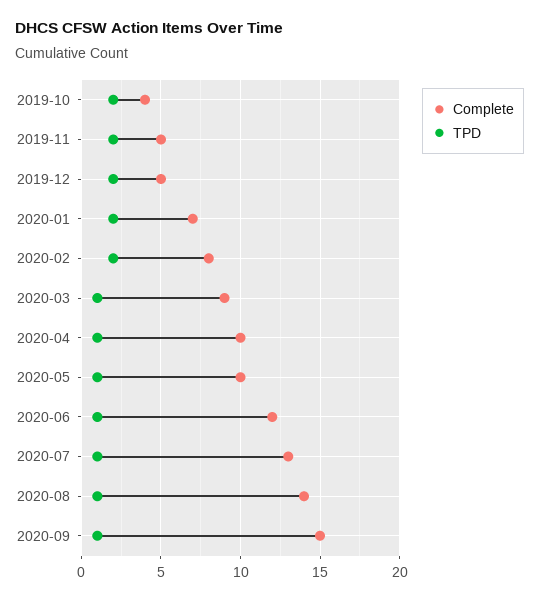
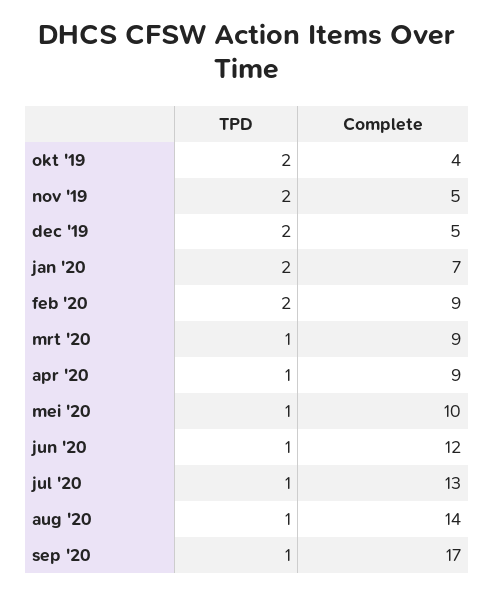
  {
    "Complete": {
      "2019-10": 4,
      "2019-11": 5,
      "2019-12": 5,
      "2020-01": 7,
-     "2020-02": 8,
+     "2020-02": 9,
      "2020-03": 9,
-     "2020-04": 10,
+     "2020-04": 9,
      "2020-05": 10,
      "2020-06": 12,
      "2020-07": 13,
      "2020-08": 14,
-     "2020-09": 15
+     "2020-09": 17
    },
    "TPD": {
      "2019-10": 2,
      "2019-11": 2,
      "2019-12": 2,
      "2020-01": 2,
      "2020-02": 2,
      "2020-03": 1,
      "2020-04": 1,
      "2020-05": 1,
      "2020-06": 1,
      "2020-07": 1,
      "2020-08": 1,
      "2020-09": 1
    }
  }

